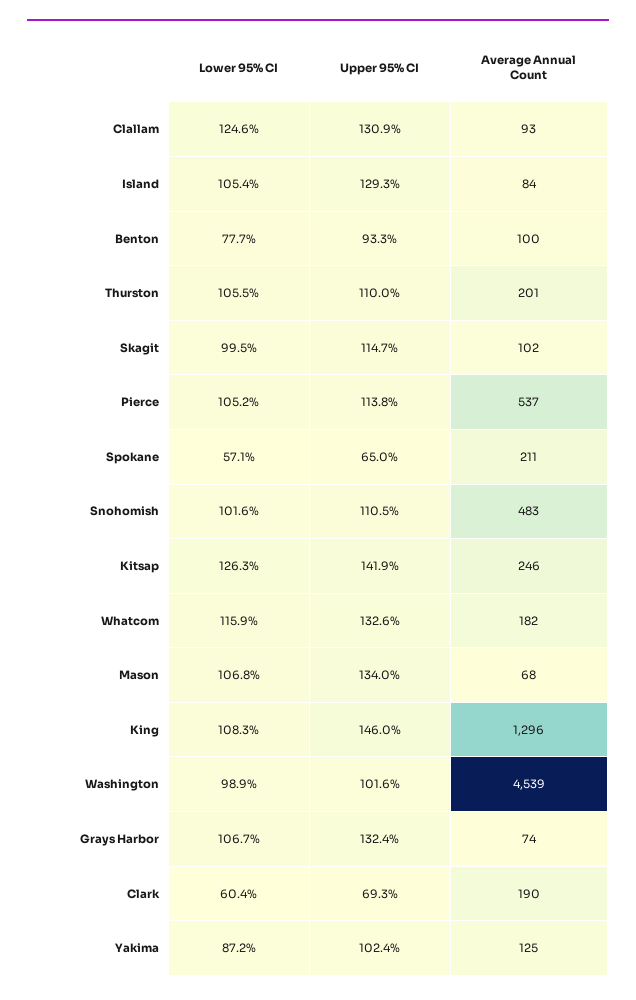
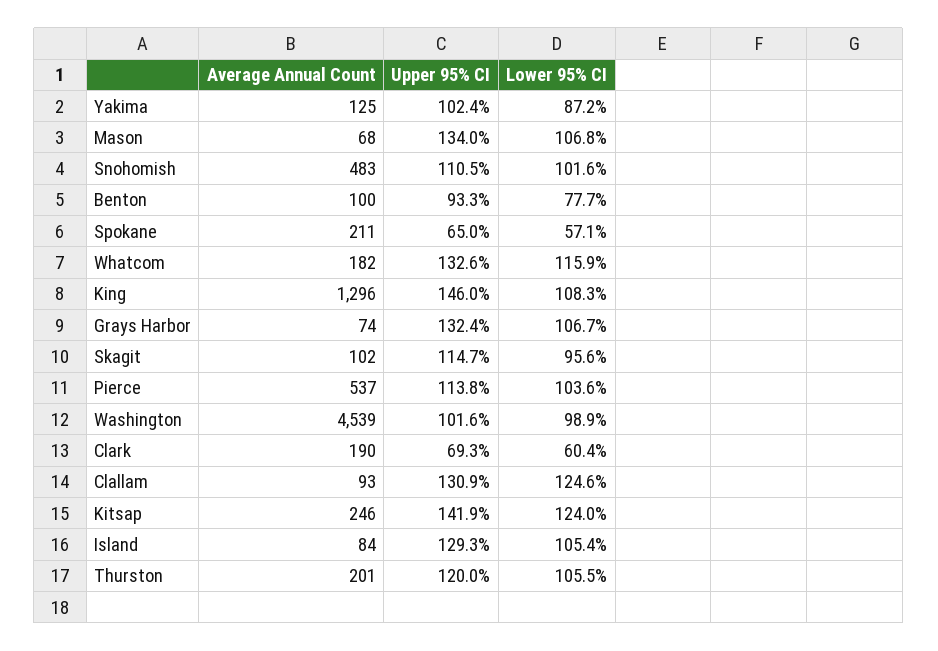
  {
    "Lower 95% CI": {
      "Clallam": 124.6,
      "Island": 105.4,
      "Benton": 77.7,
      "Thurston": 105.5,
-     "Skagit": 99.5,
+     "Skagit": 95.6,
-     "Pierce": 105.2,
+     "Pierce": 103.6,
      "Spokane": 57.1,
      "Snohomish": 101.6,
-     "Kitsap": 126.3,
+     "Kitsap": 124,
      "Whatcom": 115.9,
      "Mason": 106.8,
      "King": 108.3,
      "Washington": 98.9,
      "Grays Harbor": 106.7,
      "Clark": 60.4,
      "Yakima": 87.2
    },
    "Upper 95% CI": {
      "Clallam": 130.9,
      "Island": 129.3,
      "Benton": 93.3,
-     "Thurston": 110,
+     "Thurston": 120,
      "Skagit": 114.7,
      "Pierce": 113.8,
      "Spokane": 65,
      "Snohomish": 110.5,
      "Kitsap": 141.9,
      "Whatcom": 132.6,
      "Mason": 134,
      "King": 146,
      "Washington": 101.6,
      "Grays Harbor": 132.4,
      "Clark": 69.3,
      "Yakima": 102.4
    },
    "Average Annual Count": {
      "Clallam": 93,
      "Island": 84,
      "Benton": 100,
      "Thurston": 201,
      "Skagit": 102,
      "Pierce": 537,
      "Spokane": 211,
      "Snohomish": 483,
      "Kitsap": 246,
      "Whatcom": 182,
      "Mason": 68,
      "King": 1296,
      "Washington": 4539,
      "Grays Harbor": 74,
      "Clark": 190,
      "Yakima": 125
    }
  }

